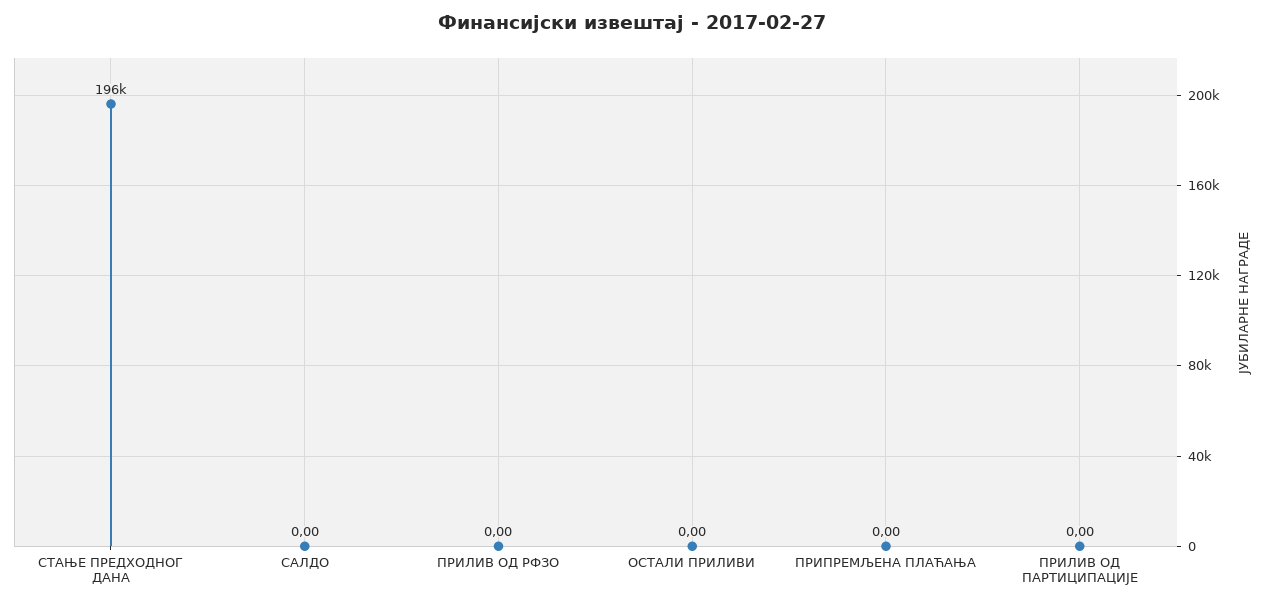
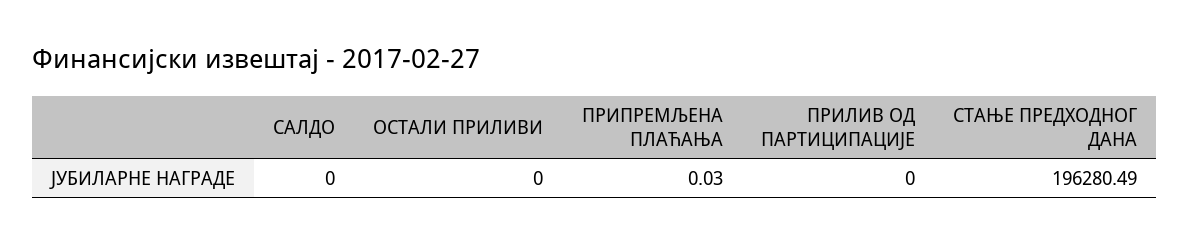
  {
    "СТАЊЕ ПРЕДХОДНОГ ДАНА": 196280.49,
    "САЛДО": 0,
-   "ПРИЛИВ ОД РФЗО": 0,
    "ОСТАЛИ ПРИЛИВИ": 0,
-   "ПРИПРЕМЉЕНА ПЛАЋАЊА": 0,
+   "ПРИПРЕМЉЕНА ПЛАЋАЊА": 0.03,
    "ПРИЛИВ ОД ПАРТИЦИПАЦИЈЕ": 0
  }

